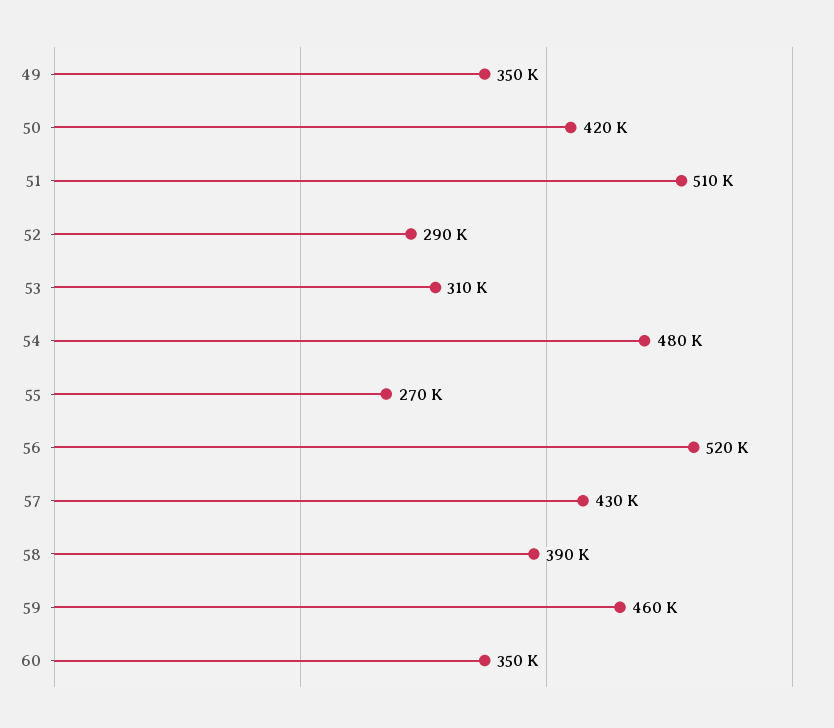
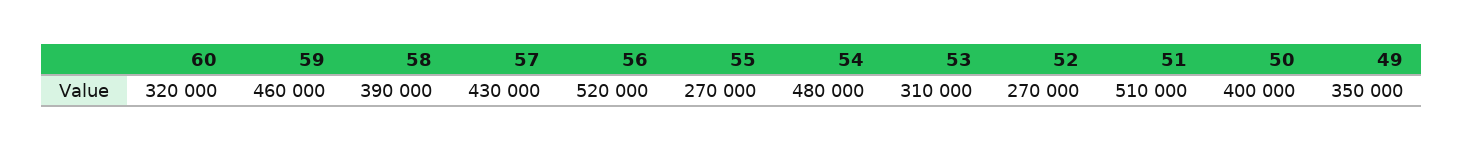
  {
    "49": 350000,
-   "50": 420000,
+   "50": 400000,
    "51": 510000,
-   "52": 290000,
+   "52": 270000,
    "53": 310000,
    "54": 480000,
    "55": 270000,
    "56": 520000,
    "57": 430000,
    "58": 390000,
    "59": 460000,
-   "60": 350000
+   "60": 320000
  }

